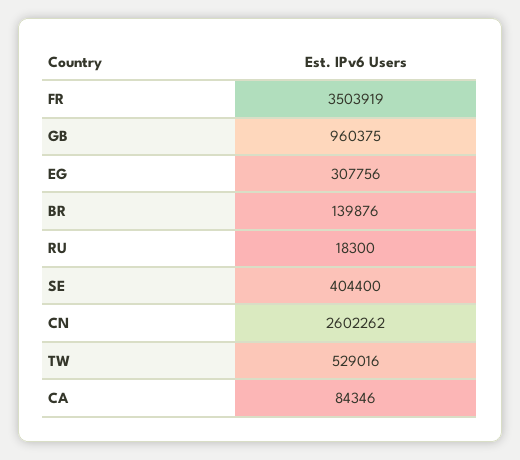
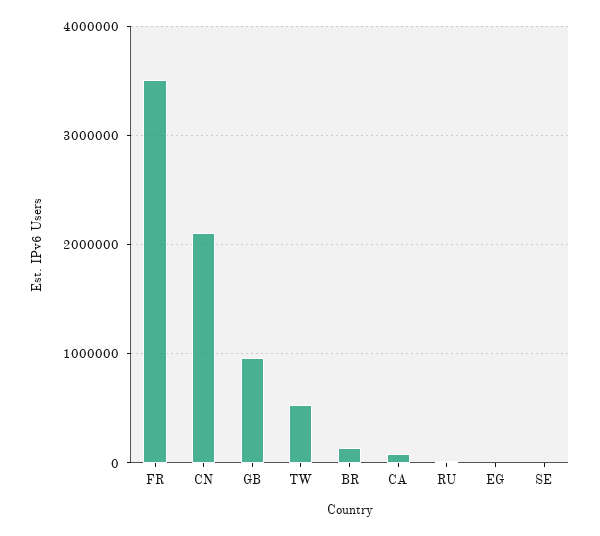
  {
    "FR": 3503919,
    "GB": 960375,
-   "EG": 307756,
+   "EG": 0,
    "BR": 139876,
    "RU": 18300,
-   "SE": 404400,
+   "SE": 0,
-   "CN": 2602262,
+   "CN": 2100000,
    "TW": 529016,
    "CA": 84346
  }

